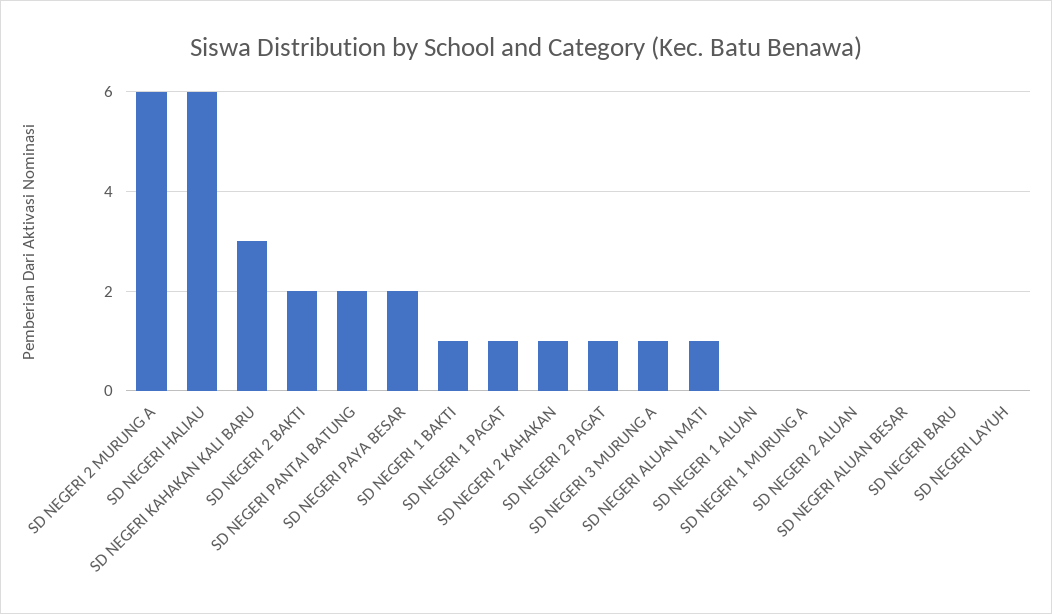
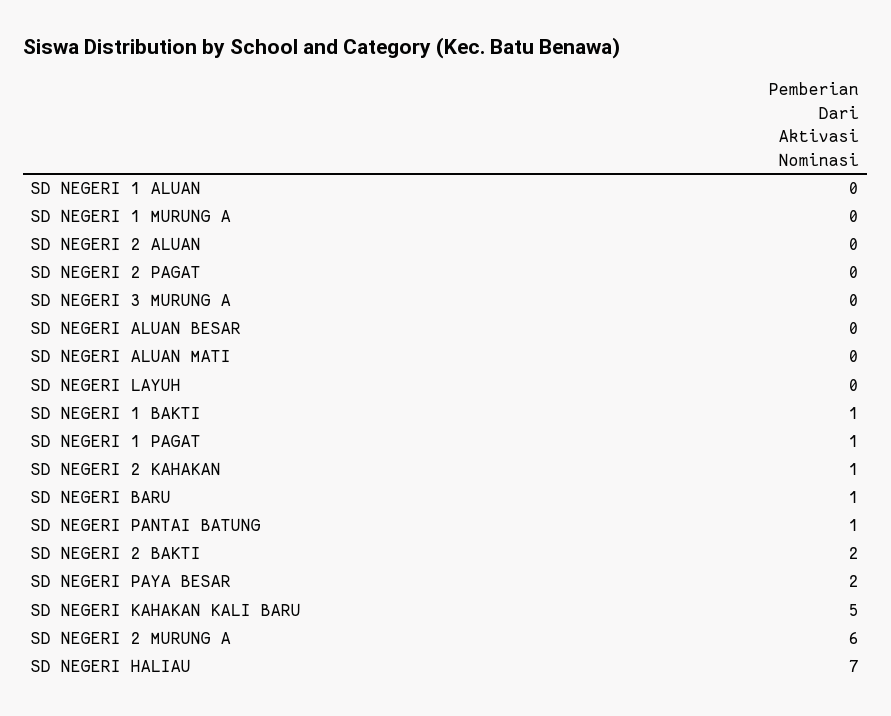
  {
    "SD NEGERI 2 MURUNG A": 6,
-   "SD NEGERI HALIAU": 6,
+   "SD NEGERI HALIAU": 7,
-   "SD NEGERI KAHAKAN KALI BARU": 3,
+   "SD NEGERI KAHAKAN KALI BARU": 5,
    "SD NEGERI 2 BAKTI": 2,
-   "SD NEGERI PANTAI BATUNG": 2,
+   "SD NEGERI PANTAI BATUNG": 1,
    "SD NEGERI PAYA BESAR": 2,
    "SD NEGERI 1 BAKTI": 1,
    "SD NEGERI 1 PAGAT": 1,
    "SD NEGERI 2 KAHAKAN": 1,
-   "SD NEGERI 2 PAGAT": 1,
+   "SD NEGERI 2 PAGAT": 0,
-   "SD NEGERI 3 MURUNG A": 1,
+   "SD NEGERI 3 MURUNG A": 0,
-   "SD NEGERI ALUAN MATI": 1,
+   "SD NEGERI ALUAN MATI": 0,
    "SD NEGERI 1 ALUAN": 0,
    "SD NEGERI 1 MURUNG A": 0,
    "SD NEGERI 2 ALUAN": 0,
    "SD NEGERI ALUAN BESAR": 0,
-   "SD NEGERI BARU": 0,
+   "SD NEGERI BARU": 1,
    "SD NEGERI LAYUH": 0
  }

